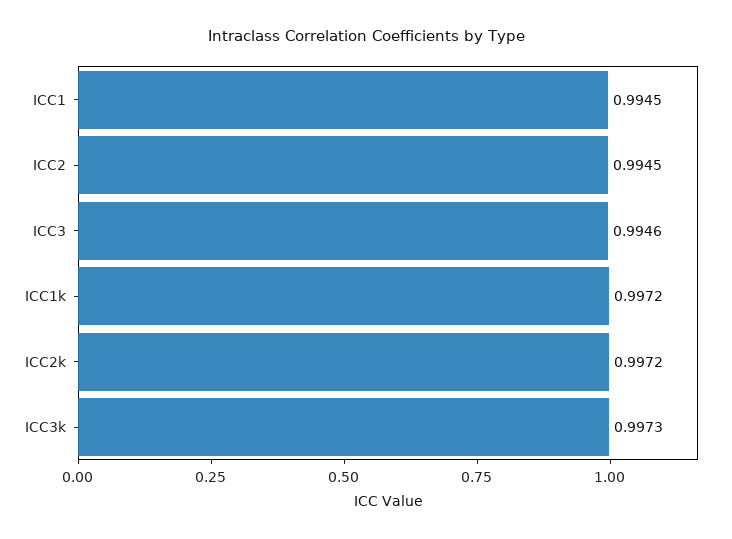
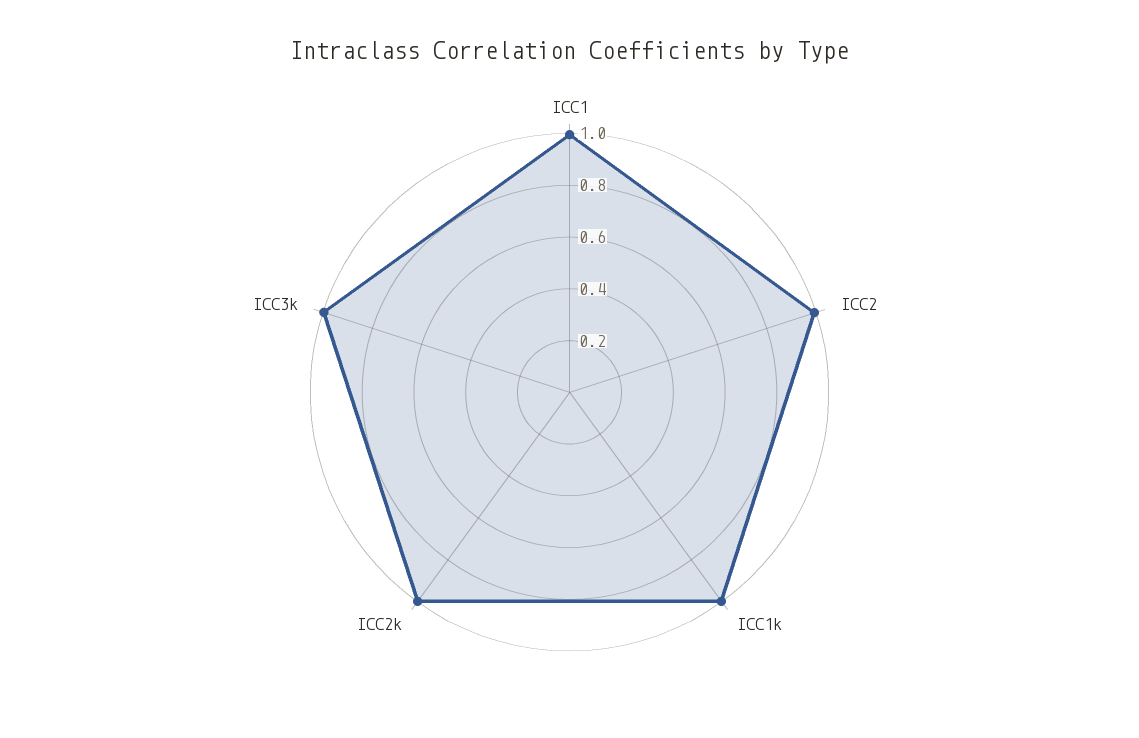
  {
    "ICC1": 0.9945,
    "ICC2": 0.9945,
-   "ICC3": 0.9946,
    "ICC1k": 0.9972,
    "ICC2k": 0.9972,
    "ICC3k": 0.9973
  }

